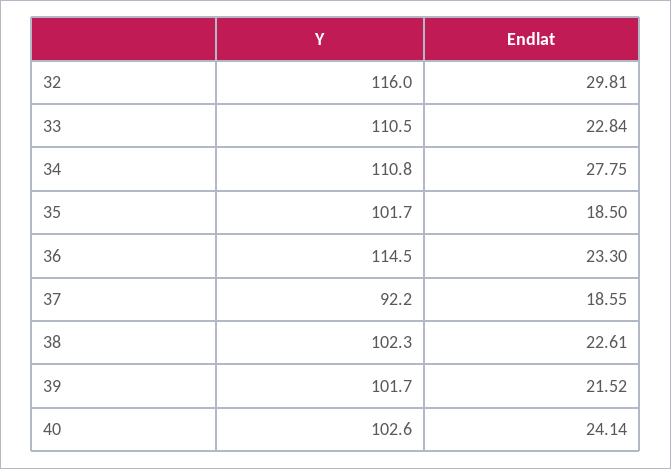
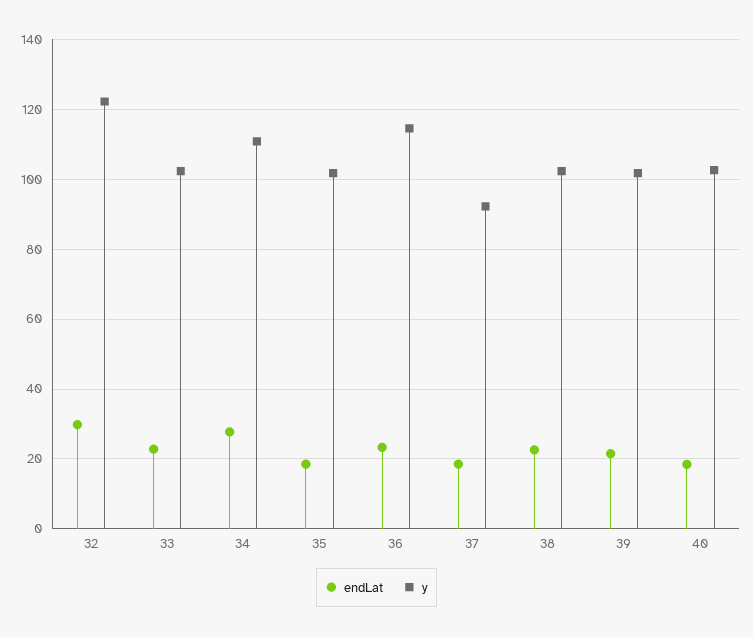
  {
    "Y": {
-     "32": 116,
+     "32": 122,
-     "33": 110.5,
+     "33": 102,
      "34": 110.8,
      "35": 101.7,
      "36": 114.5,
      "37": 92.2,
      "38": 102.3,
      "39": 101.7,
      "40": 102.6
    },
    "Endlat": {
      "32": 29.81,
      "33": 22.84,
      "34": 27.75,
      "35": 18.5,
      "36": 23.3,
      "37": 18.55,
      "38": 22.61,
      "39": 21.52,
-     "40": 24.14
+     "40": 18
    }
  }

